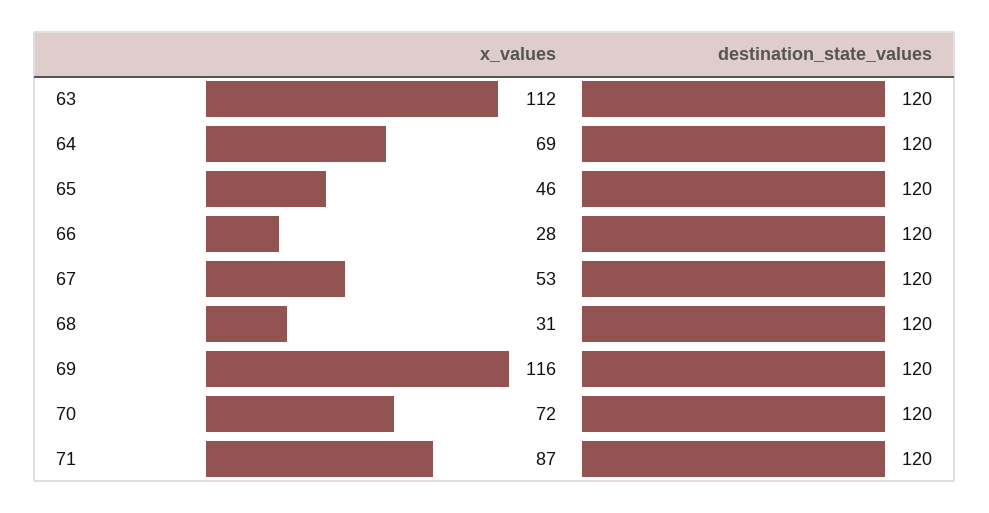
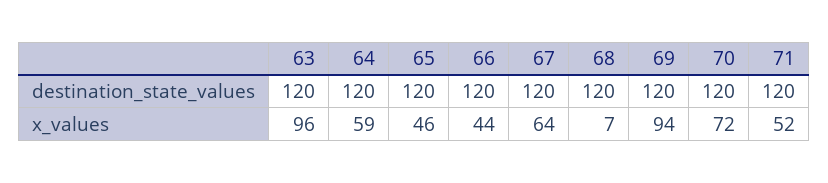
  {
    "x_values": {
-     "63": 112,
+     "63": 96,
-     "64": 69,
+     "64": 59,
      "65": 46,
-     "66": 28,
+     "66": 44,
-     "67": 53,
+     "67": 64,
-     "68": 31,
+     "68": 7,
-     "69": 116,
+     "69": 94,
      "70": 72,
-     "71": 87
+     "71": 52
    },
    "destination_state_values": {
      "63": 120,
      "64": 120,
      "65": 120,
      "66": 120,
      "67": 120,
      "68": 120,
      "69": 120,
      "70": 120,
      "71": 120
    }
  }

